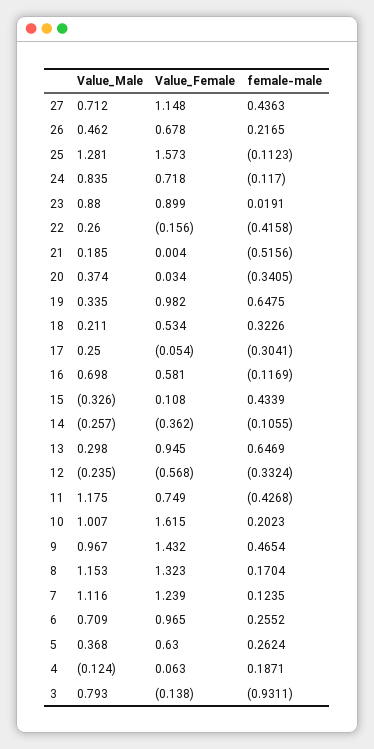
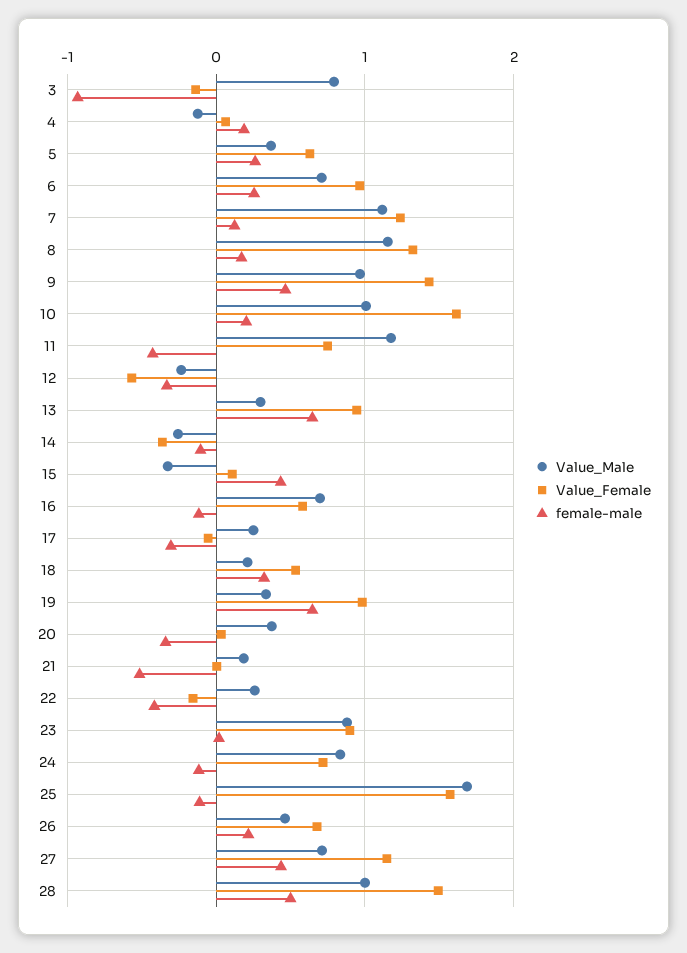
  {
    "Value_Male": {
      "27": 0.712,
      "26": 0.462,
-     "25": 1.281,
+     "25": 1.7,
      "24": 0.835,
      "23": 0.88,
      "22": 0.26,
      "21": 0.185,
      "20": 0.374,
      "19": 0.335,
      "18": 0.211,
      "17": 0.25,
      "16": 0.698,
      "15": -0.326,
      "14": -0.257,
      "13": 0.298,
      "12": -0.235,
      "11": 1.175,
      "10": 1.007,
      "9": 0.967,
      "8": 1.153,
      "7": 1.116,
      "6": 0.709,
      "5": 0.368,
      "4": -0.124,
-     "3": 0.793
+     "3": 0.793,
+     "28": 1
    },
    "Value_Female": {
      "27": 1.148,
      "26": 0.678,
      "25": 1.573,
      "24": 0.718,
      "23": 0.899,
      "22": -0.156,
      "21": 0.004,
      "20": 0.034,
      "19": 0.982,
      "18": 0.534,
      "17": -0.054,
      "16": 0.581,
      "15": 0.108,
      "14": -0.362,
      "13": 0.945,
      "12": -0.568,
      "11": 0.749,
      "10": 1.615,
      "9": 1.432,
      "8": 1.323,
      "7": 1.239,
      "6": 0.965,
      "5": 0.63,
      "4": 0.063,
-     "3": -0.138
+     "3": -0.138,
+     "28": 1.5
    },
    "female-male": {
      "27": 0.4363,
      "26": 0.2165,
      "25": -0.1123,
      "24": -0.117,
      "23": 0.0191,
      "22": -0.4158,
      "21": -0.5156,
      "20": -0.3405,
      "19": 0.6475,
      "18": 0.3226,
      "17": -0.3041,
      "16": -0.1169,
      "15": 0.4339,
      "14": -0.1055,
      "13": 0.6469,
      "12": -0.3324,
      "11": -0.4268,
      "10": 0.2023,
      "9": 0.4654,
      "8": 0.1704,
      "7": 0.1235,
      "6": 0.2552,
      "5": 0.2624,
      "4": 0.1871,
-     "3": -0.9311
+     "3": -0.9311,
+     "28": 0.5
    }
  }

